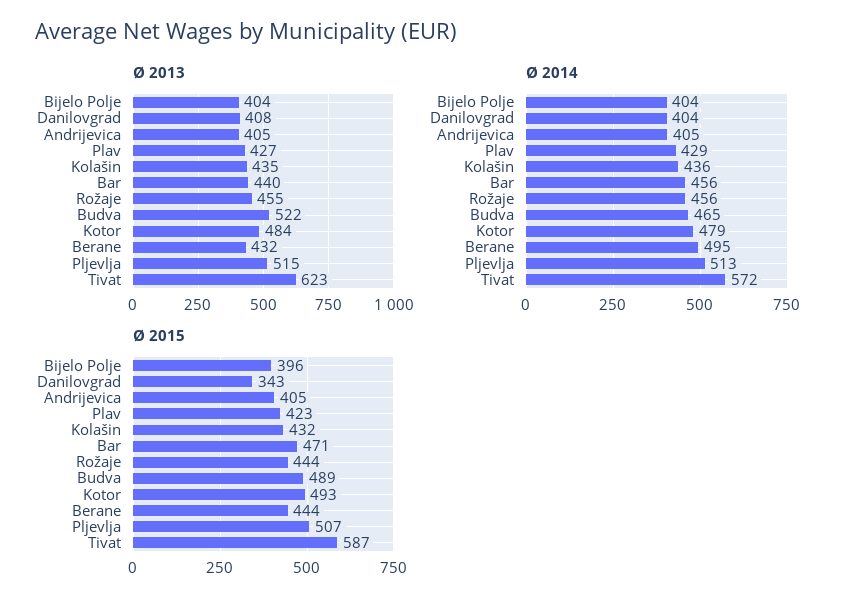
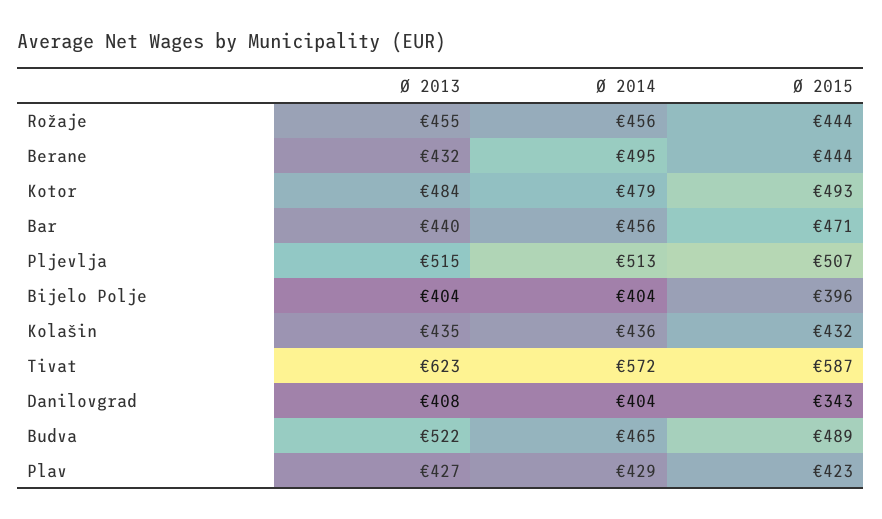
  {
    "Ø 2013": {
      "Bijelo Polje": 404,
      "Danilovgrad": 408,
-     "Andrijevica": 405,
      "Plav": 427,
      "Kolašin": 435,
      "Bar": 440,
      "Rožaje": 455,
      "Budva": 522,
      "Kotor": 484,
      "Berane": 432,
      "Pljevlja": 515,
      "Tivat": 623
    },
    "Ø 2014": {
      "Bijelo Polje": 404,
      "Danilovgrad": 404,
-     "Andrijevica": 405,
      "Plav": 429,
      "Kolašin": 436,
      "Bar": 456,
      "Rožaje": 456,
      "Budva": 465,
      "Kotor": 479,
      "Berane": 495,
      "Pljevlja": 513,
      "Tivat": 572
    },
    "Ø 2015": {
      "Bijelo Polje": 396,
      "Danilovgrad": 343,
-     "Andrijevica": 405,
      "Plav": 423,
      "Kolašin": 432,
      "Bar": 471,
      "Rožaje": 444,
      "Budva": 489,
      "Kotor": 493,
      "Berane": 444,
      "Pljevlja": 507,
      "Tivat": 587
    }
  }

